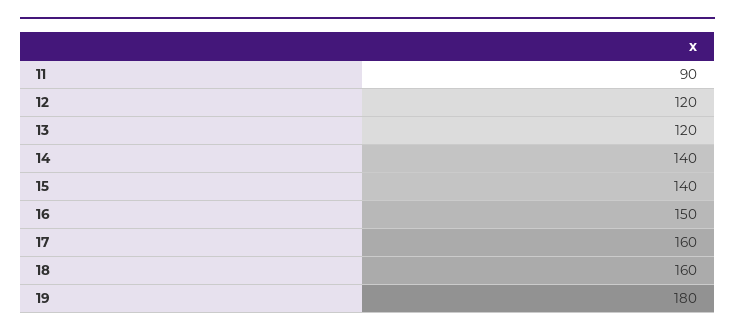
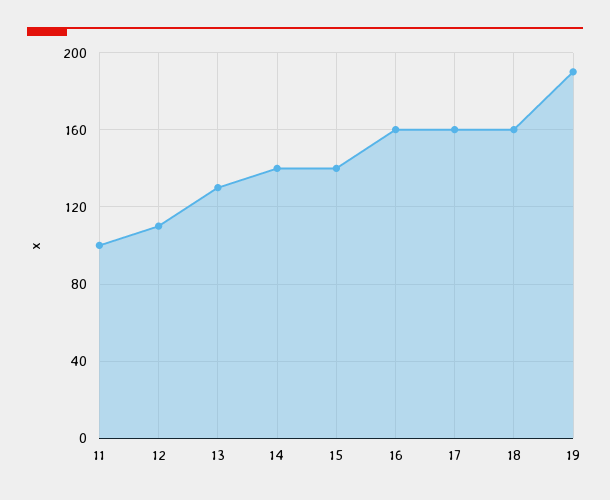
  {
-   "11": 90,
+   "11": 100,
-   "12": 120,
+   "12": 110,
-   "13": 120,
+   "13": 130,
    "14": 140,
    "15": 140,
-   "16": 150,
+   "16": 160,
    "17": 160,
    "18": 160,
-   "19": 180
+   "19": 190
  }

